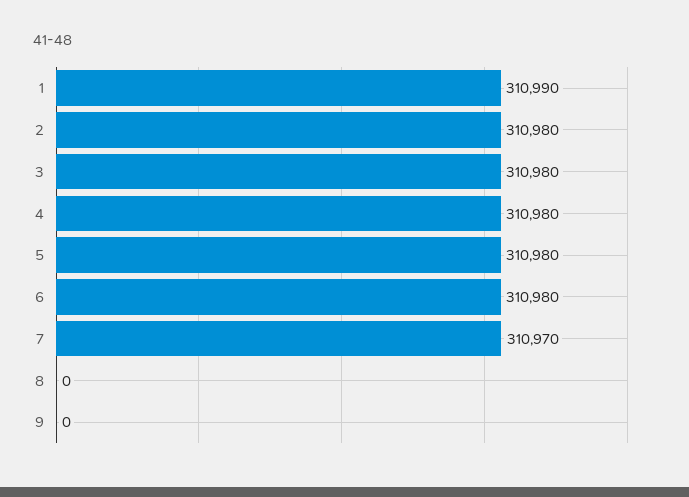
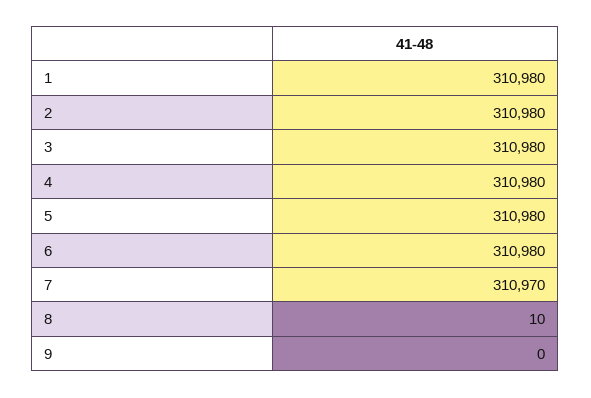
  {
-   "1": 310990,
+   "1": 310980,
    "2": 310980,
    "3": 310980,
    "4": 310980,
    "5": 310980,
    "6": 310980,
    "7": 310970,
-   "8": 0,
+   "8": 10,
    "9": 0
  }

